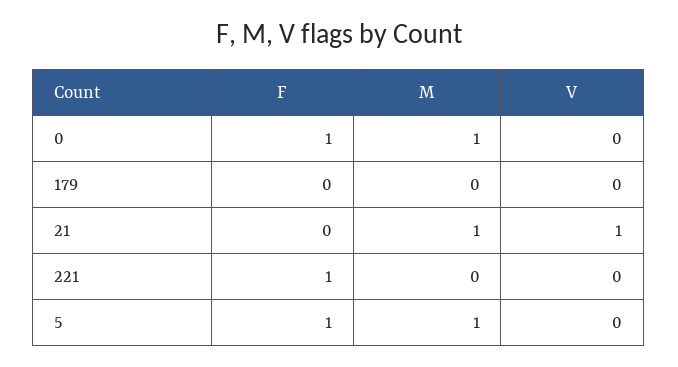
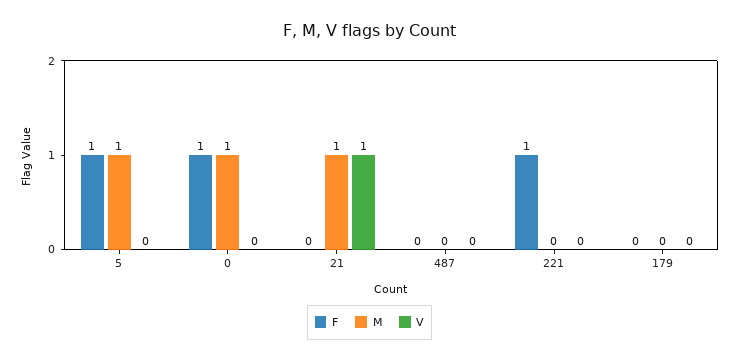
  {
    "F": {
      "0": 1,
      "179": 0,
      "21": 0,
      "221": 1,
-     "5": 1
+     "5": 1,
+     "487": 0
    },
    "M": {
      "0": 1,
      "179": 0,
      "21": 1,
      "221": 0,
-     "5": 1
+     "5": 1,
+     "487": 0
    },
    "V": {
      "0": 0,
      "179": 0,
      "21": 1,
      "221": 0,
-     "5": 0
+     "5": 0,
+     "487": 0
    }
  }

